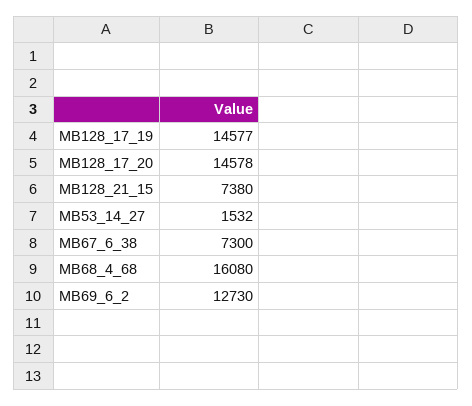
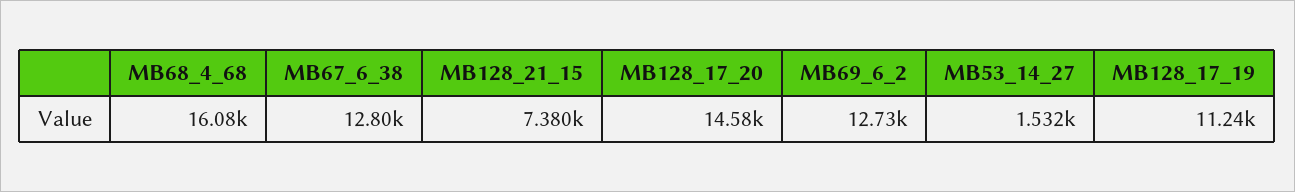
  {
-   "MB128_17_19": 14577,
+   "MB128_17_19": 11240,
    "MB128_17_20": 14578,
    "MB128_21_15": 7380,
    "MB53_14_27": 1532,
-   "MB67_6_38": 7300,
+   "MB67_6_38": 12800,
    "MB68_4_68": 16080,
    "MB69_6_2": 12730
  }

